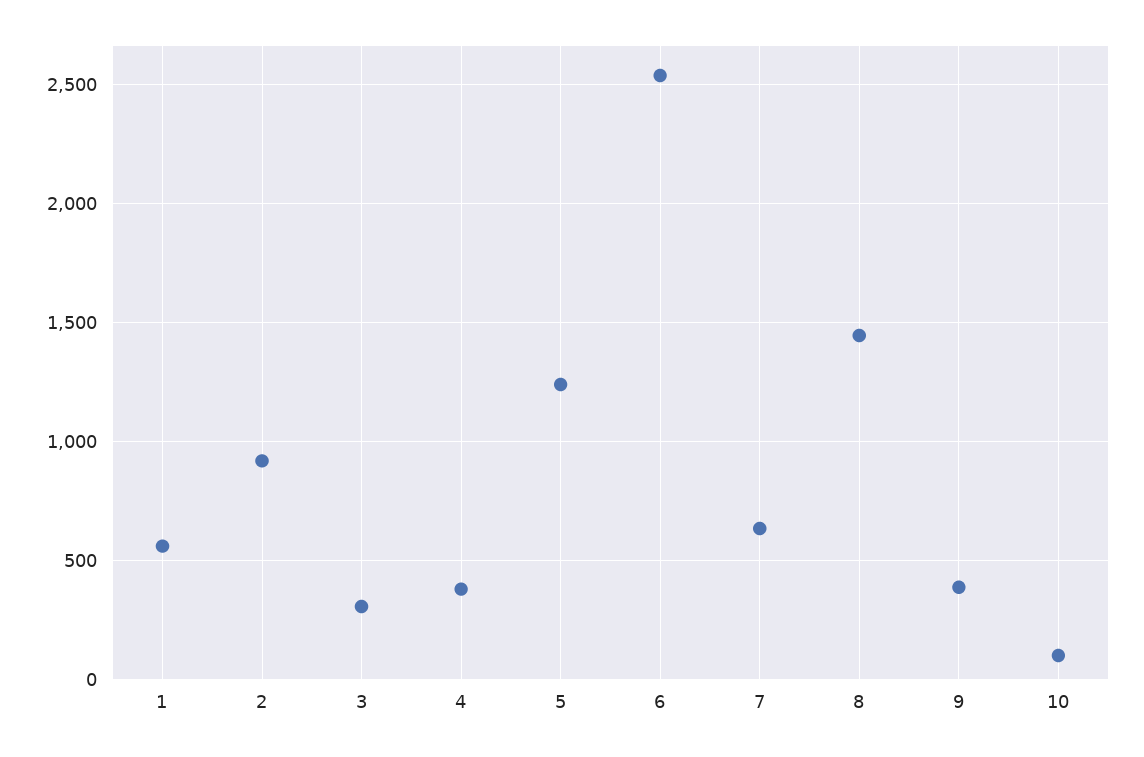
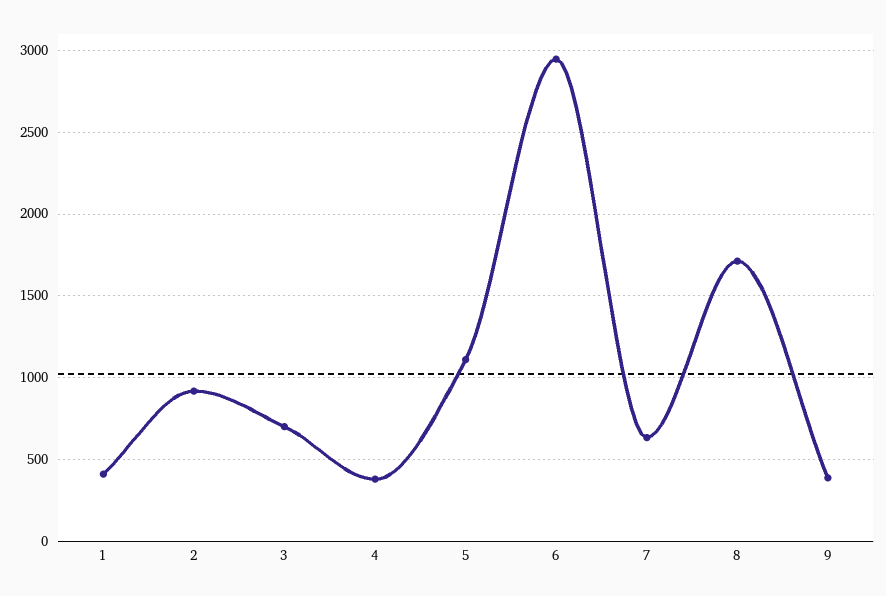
  {
-   "1": 550,
+   "1": 400,
    "2": 900,
-   "3": 300,
+   "3": 700,
    "4": 400,
-   "5": 1250,
+   "5": 1100,
-   "6": 2550,
+   "6": 2950,
    "7": 650,
-   "8": 1450,
+   "8": 1700,
-   "9": 400,
+   "9": 400
-   "10": 100
  }

